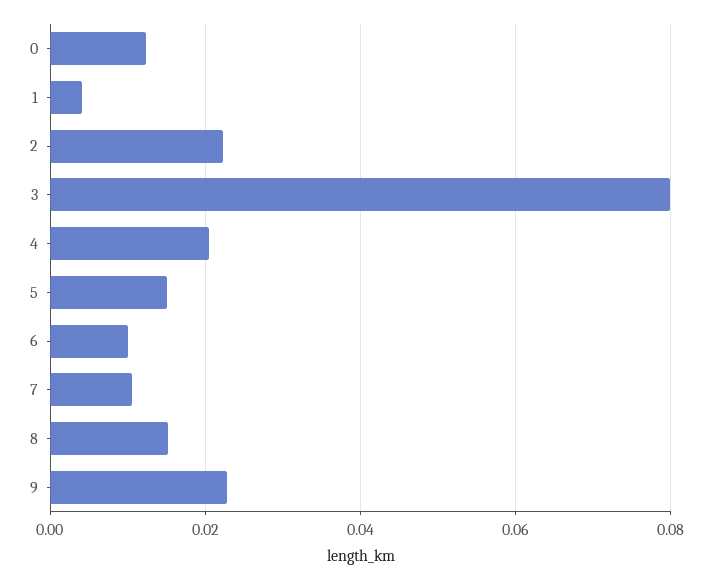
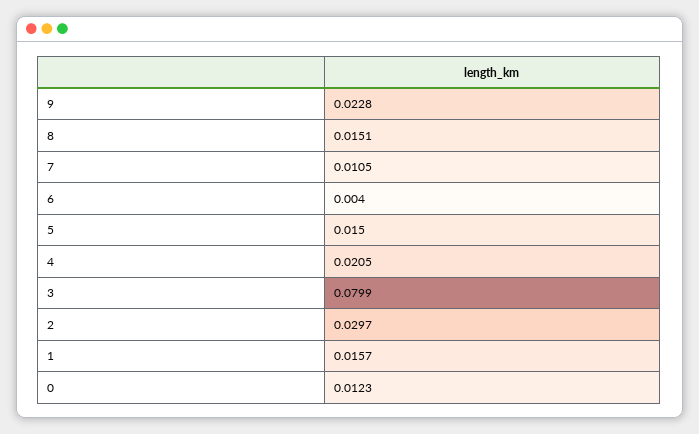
  {
    "0": 0.0123,
-   "1": 0.004,
+   "1": 0.0157,
-   "2": 0.022,
+   "2": 0.0297,
    "3": 0.0799,
    "4": 0.0205,
    "5": 0.015,
-   "6": 0.01,
+   "6": 0.004,
    "7": 0.0105,
    "8": 0.0151,
    "9": 0.0228
  }

